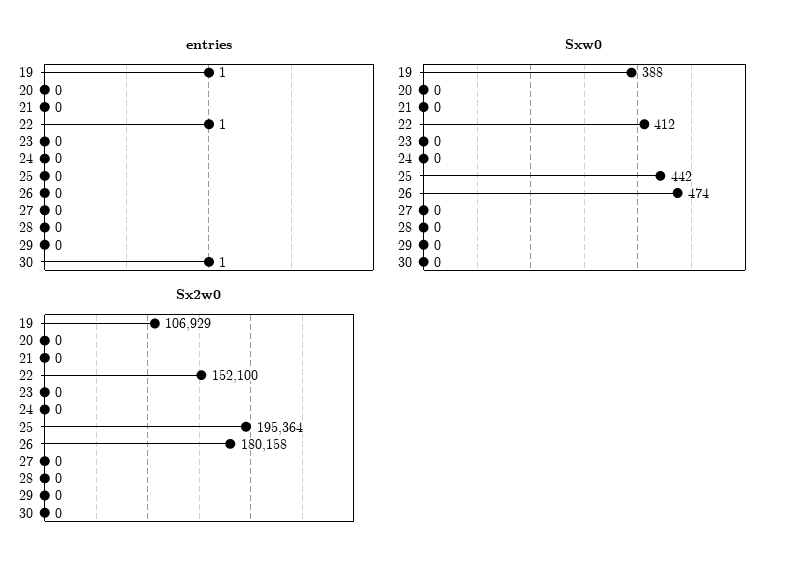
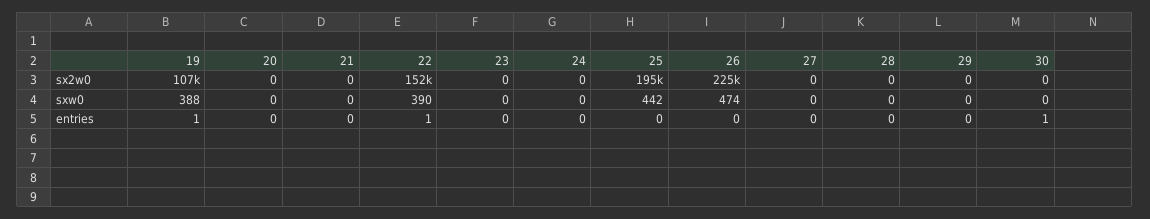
  {
    "entries": {
      "19": 1,
      "20": 0,
      "21": 0,
      "22": 1,
      "23": 0,
      "24": 0,
      "25": 0,
      "26": 0,
      "27": 0,
      "28": 0,
      "29": 0,
      "30": 1
    },
    "Sxw0": {
      "19": 388,
      "20": 0,
      "21": 0,
-     "22": 412,
+     "22": 390,
      "23": 0,
      "24": 0,
      "25": 442,
      "26": 474,
      "27": 0,
      "28": 0,
      "29": 0,
      "30": 0
    },
    "Sx2w0": {
      "19": 106929,
      "20": 0,
      "21": 0,
      "22": 152100,
      "23": 0,
      "24": 0,
      "25": 195364,
-     "26": 180158,
+     "26": 225000,
      "27": 0,
      "28": 0,
      "29": 0,
      "30": 0
    }
  }

